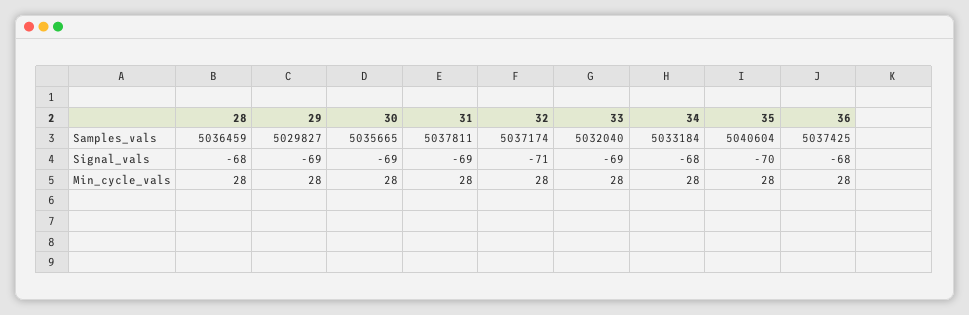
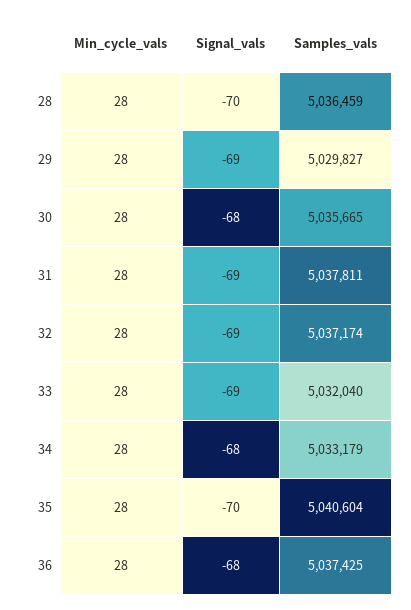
  {
    "28": {
      "Samples_vals": 5036459,
-     "Signal_vals": -68,
+     "Signal_vals": -70,
      "Min_cycle_vals": 28
    },
    "29": {
      "Samples_vals": 5029827,
      "Signal_vals": -69,
      "Min_cycle_vals": 28
    },
    "30": {
      "Samples_vals": 5035665,
-     "Signal_vals": -69,
+     "Signal_vals": -68,
      "Min_cycle_vals": 28
    },
    "31": {
      "Samples_vals": 5037811,
      "Signal_vals": -69,
      "Min_cycle_vals": 28
    },
    "32": {
      "Samples_vals": 5037174,
-     "Signal_vals": -71,
+     "Signal_vals": -69,
      "Min_cycle_vals": 28
    },
    "33": {
      "Samples_vals": 5032040,
      "Signal_vals": -69,
      "Min_cycle_vals": 28
    },
    "34": {
-     "Samples_vals": 5033184,
+     "Samples_vals": 5033179,
      "Signal_vals": -68,
      "Min_cycle_vals": 28
    },
    "35": {
      "Samples_vals": 5040604,
      "Signal_vals": -70,
      "Min_cycle_vals": 28
    },
    "36": {
      "Samples_vals": 5037425,
      "Signal_vals": -68,
      "Min_cycle_vals": 28
    }
  }

